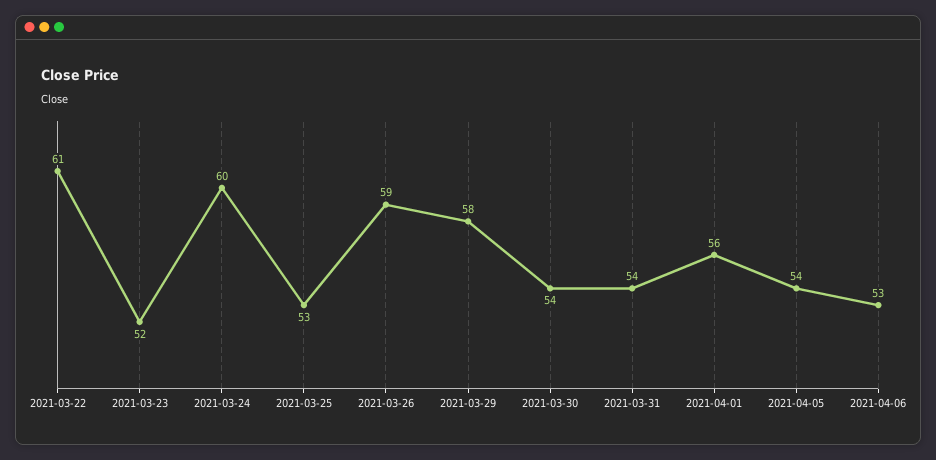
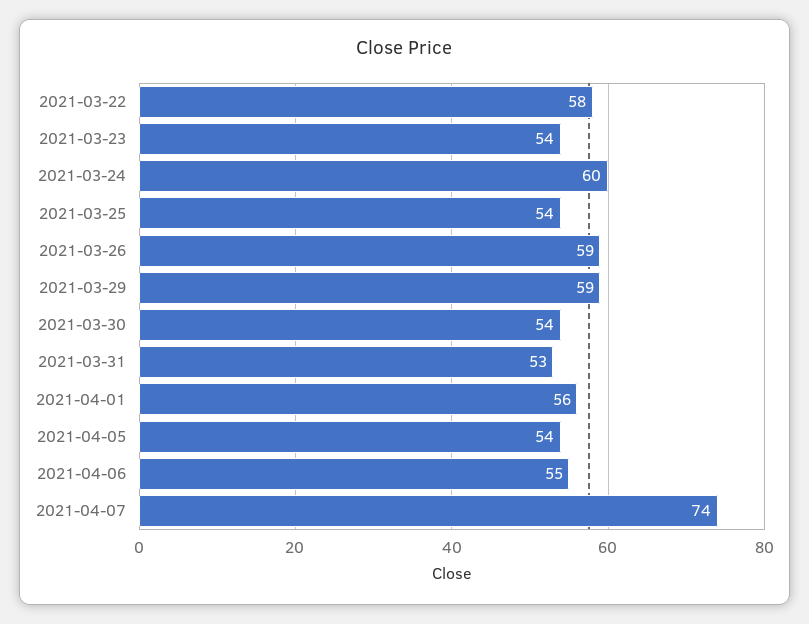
  {
-   "2021-03-22": 61,
+   "2021-03-22": 58,
-   "2021-03-23": 52,
+   "2021-03-23": 54,
    "2021-03-24": 60,
-   "2021-03-25": 53,
+   "2021-03-25": 54,
    "2021-03-26": 59,
-   "2021-03-29": 58,
+   "2021-03-29": 59,
    "2021-03-30": 54,
-   "2021-03-31": 54,
+   "2021-03-31": 53,
    "2021-04-01": 56,
    "2021-04-05": 54,
-   "2021-04-06": 53
+   "2021-04-06": 55,
+   "2021-04-07": 74
  }

